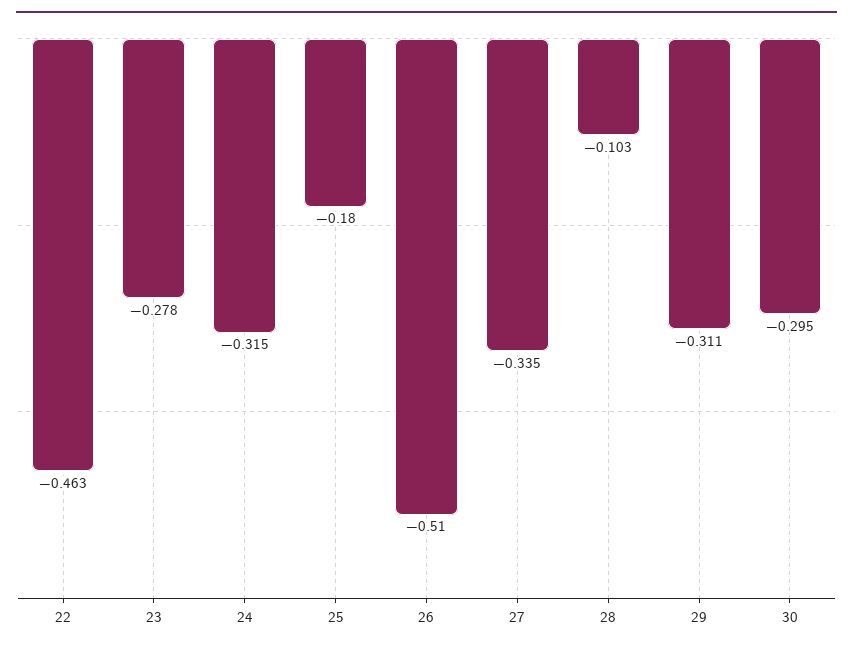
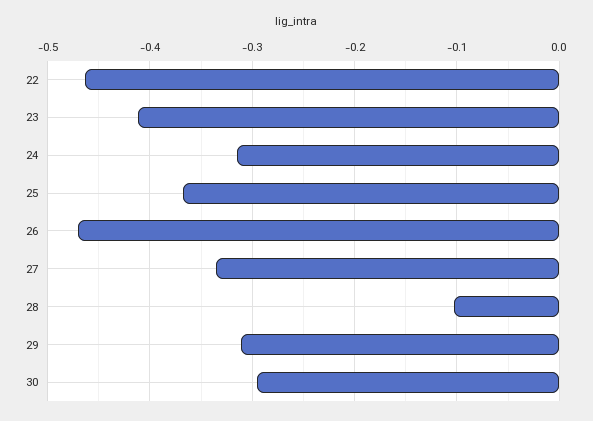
  {
    "22": -0.463,
-   "23": -0.278,
+   "23": -0.41,
    "24": -0.315,
-   "25": -0.18,
+   "25": -0.37,
-   "26": -0.51,
+   "26": -0.47,
    "27": -0.335,
    "28": -0.103,
    "29": -0.311,
    "30": -0.295
  }

